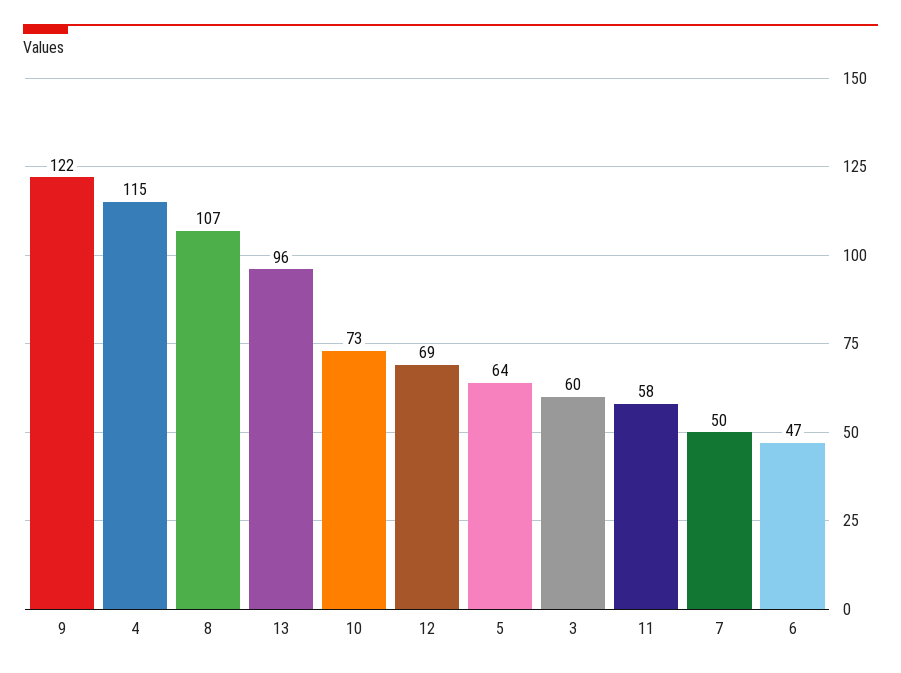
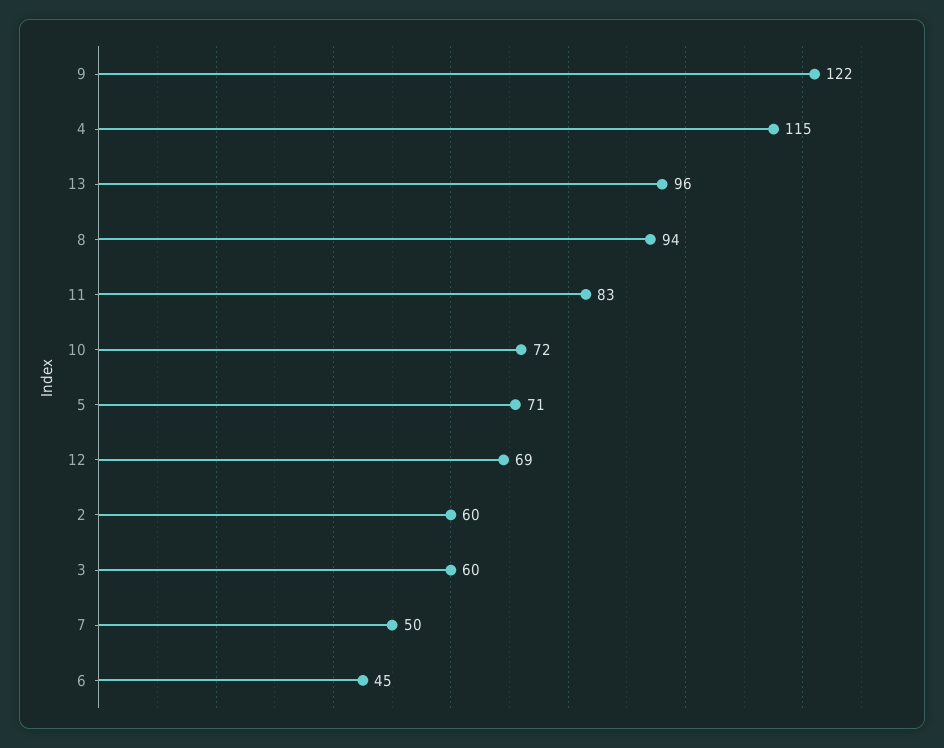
  {
    "9": 122,
    "4": 115,
-   "8": 107,
+   "8": 94,
    "13": 96,
-   "10": 73,
+   "10": 72,
    "12": 69,
-   "5": 64,
+   "5": 71,
    "3": 60,
-   "11": 58,
+   "11": 83,
    "7": 50,
-   "6": 47
+   "6": 45,
+   "2": 60
  }

